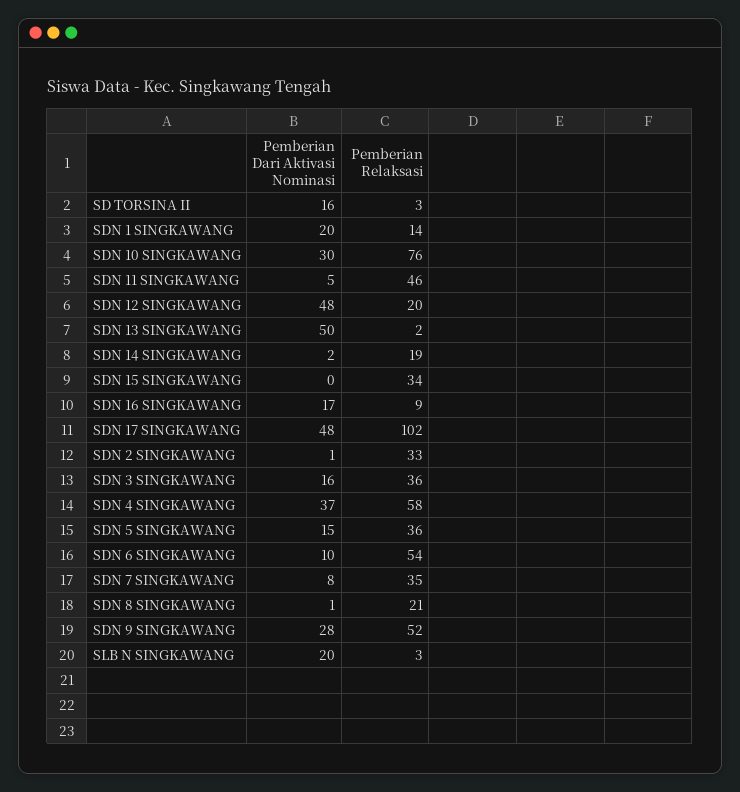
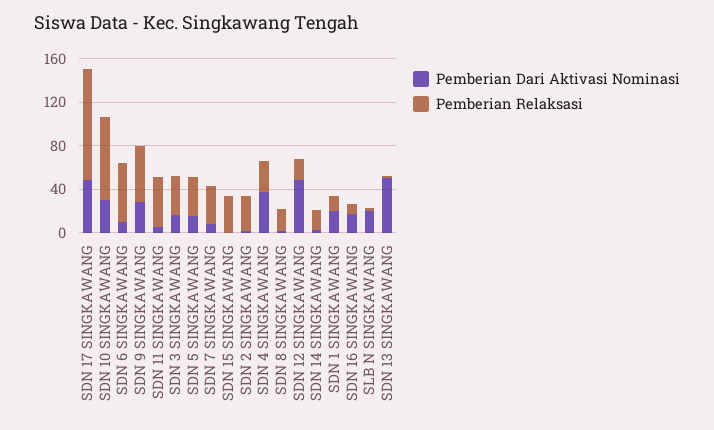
  {
    "Pemberian Dari Aktivasi Nominasi": {
-     "SD TORSINA II": 16,
      "SDN 1 SINGKAWANG": 20,
      "SDN 10 SINGKAWANG": 30,
      "SDN 11 SINGKAWANG": 5,
      "SDN 12 SINGKAWANG": 48,
      "SDN 13 SINGKAWANG": 50,
      "SDN 14 SINGKAWANG": 2,
      "SDN 15 SINGKAWANG": 0,
      "SDN 16 SINGKAWANG": 17,
      "SDN 17 SINGKAWANG": 48,
      "SDN 2 SINGKAWANG": 1,
      "SDN 3 SINGKAWANG": 16,
      "SDN 4 SINGKAWANG": 37,
      "SDN 5 SINGKAWANG": 15,
      "SDN 6 SINGKAWANG": 10,
      "SDN 7 SINGKAWANG": 8,
      "SDN 8 SINGKAWANG": 1,
      "SDN 9 SINGKAWANG": 28,
      "SLB N SINGKAWANG": 20
    },
    "Pemberian Relaksasi": {
-     "SD TORSINA II": 3,
      "SDN 1 SINGKAWANG": 14,
      "SDN 10 SINGKAWANG": 76,
      "SDN 11 SINGKAWANG": 46,
      "SDN 12 SINGKAWANG": 20,
      "SDN 13 SINGKAWANG": 2,
      "SDN 14 SINGKAWANG": 19,
      "SDN 15 SINGKAWANG": 34,
      "SDN 16 SINGKAWANG": 9,
      "SDN 17 SINGKAWANG": 102,
      "SDN 2 SINGKAWANG": 33,
      "SDN 3 SINGKAWANG": 36,
-     "SDN 4 SINGKAWANG": 58,
+     "SDN 4 SINGKAWANG": 30,
      "SDN 5 SINGKAWANG": 36,
      "SDN 6 SINGKAWANG": 54,
      "SDN 7 SINGKAWANG": 35,
      "SDN 8 SINGKAWANG": 21,
      "SDN 9 SINGKAWANG": 52,
      "SLB N SINGKAWANG": 3
    }
  }

